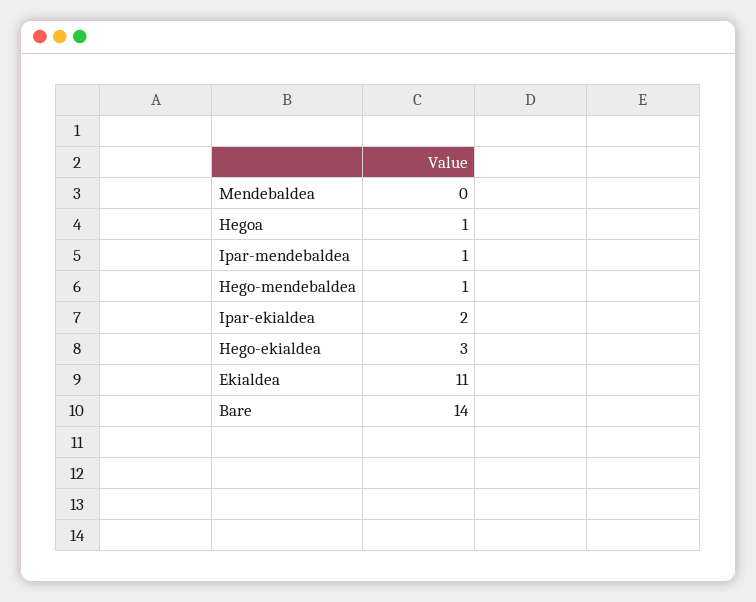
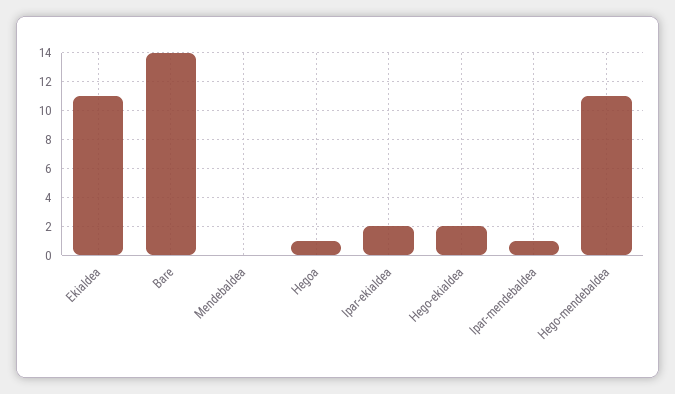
  {
    "Mendebaldea": 0,
    "Hegoa": 1,
    "Ipar-mendebaldea": 1,
-   "Hego-mendebaldea": 1,
+   "Hego-mendebaldea": 11,
    "Ipar-ekialdea": 2,
-   "Hego-ekialdea": 3,
+   "Hego-ekialdea": 2,
    "Ekialdea": 11,
    "Bare": 14
  }

